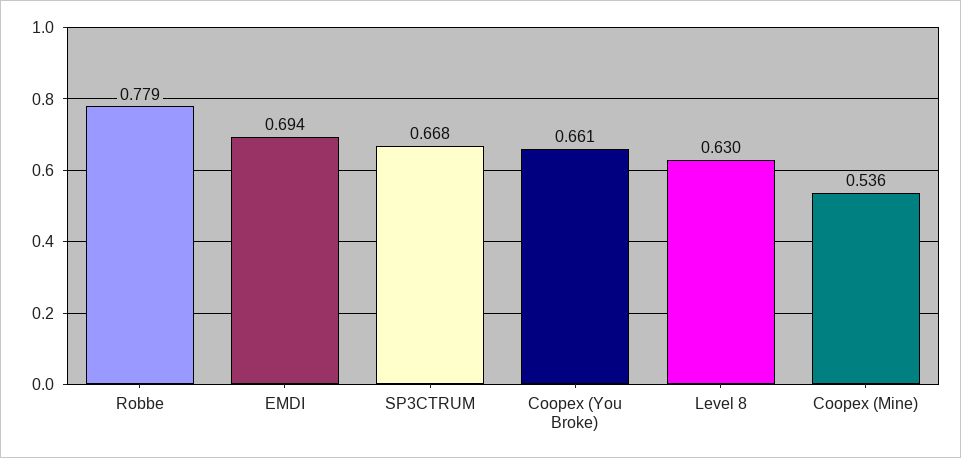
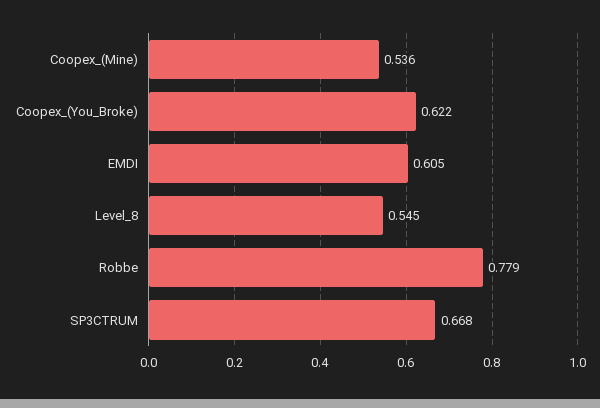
  {
    "Robbe": 0.779,
-   "EMDI": 0.694,
+   "EMDI": 0.605,
    "SP3CTRUM": 0.668,
-   "Coopex (You Broke)": 0.661,
+   "Coopex (You Broke)": 0.622,
-   "Level 8": 0.63,
+   "Level 8": 0.545,
    "Coopex (Mine)": 0.536
  }

